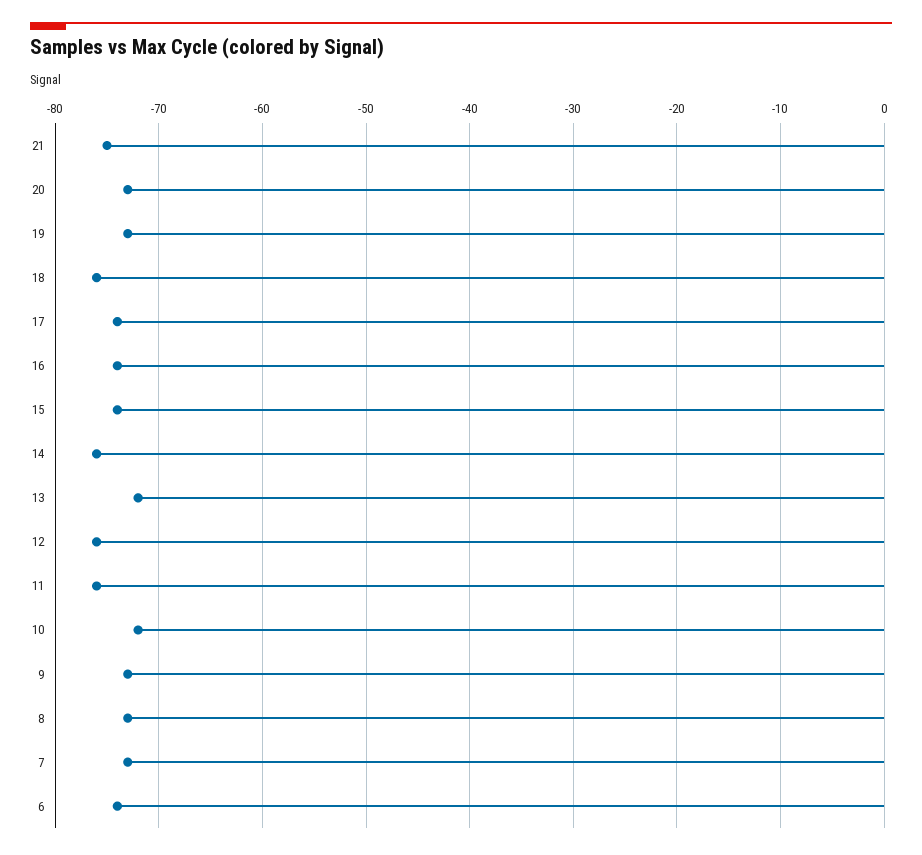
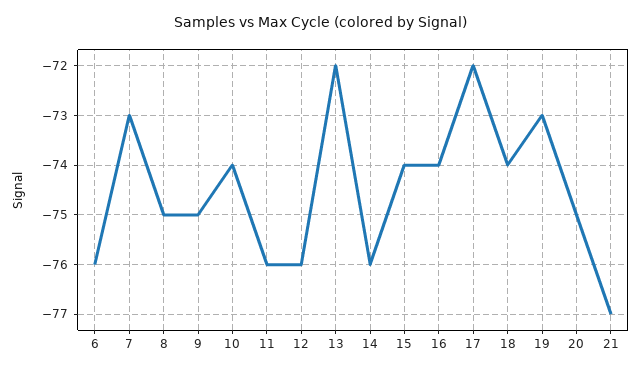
  {
-   "21": -75,
+   "21": -77,
-   "20": -73,
+   "20": -75,
    "19": -73,
-   "18": -76,
+   "18": -74,
-   "17": -74,
+   "17": -72,
    "16": -74,
    "15": -74,
    "14": -76,
    "13": -72,
    "12": -76,
    "11": -76,
-   "10": -72,
+   "10": -74,
-   "9": -73,
+   "9": -75,
-   "8": -73,
+   "8": -75,
    "7": -73,
-   "6": -74
+   "6": -76
  }

